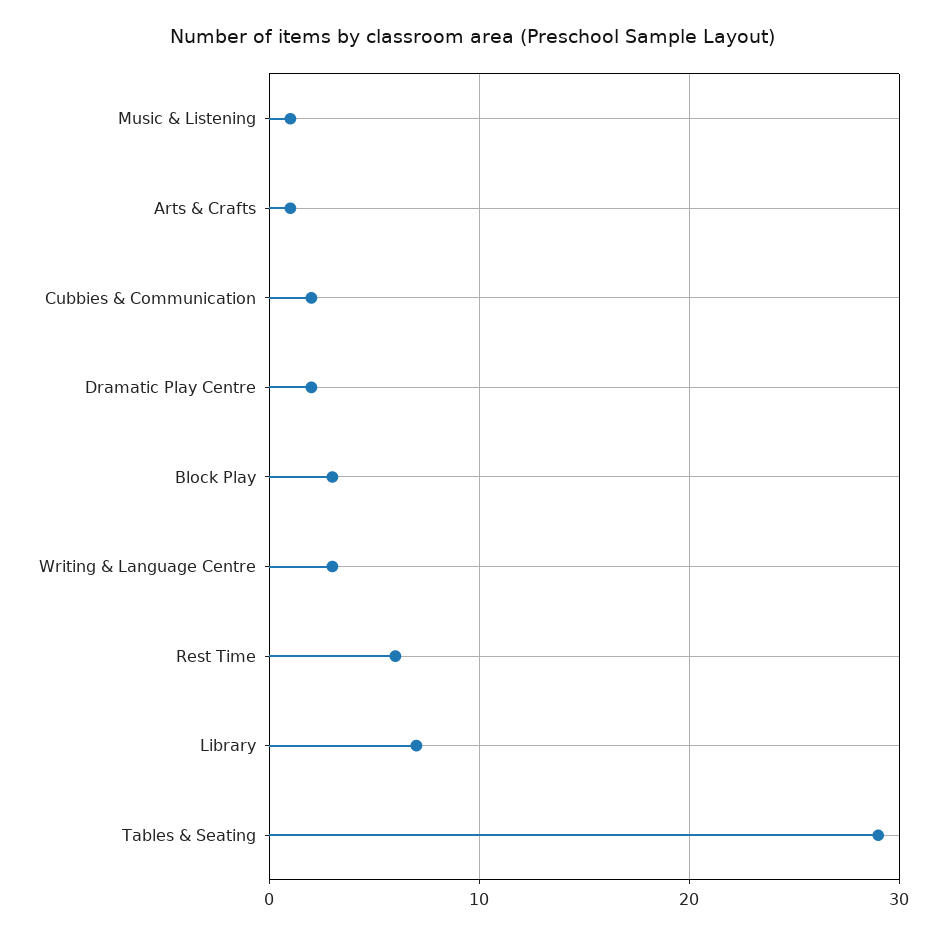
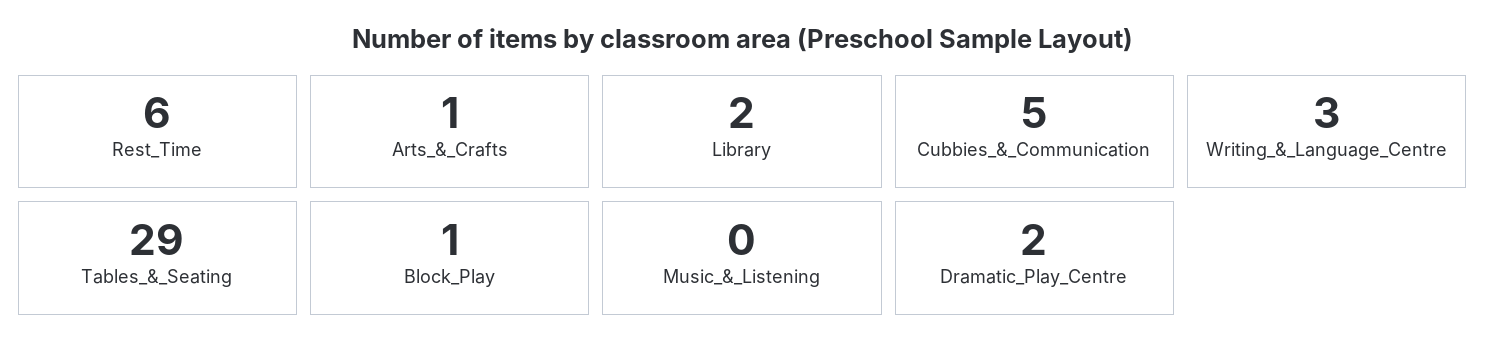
  {
-   "Music & Listening": 1,
+   "Music & Listening": 0,
    "Arts & Crafts": 1,
-   "Cubbies & Communication": 2,
+   "Cubbies & Communication": 5,
    "Dramatic Play Centre": 2,
-   "Block Play": 3,
+   "Block Play": 1,
    "Writing & Language Centre": 3,
    "Rest Time": 6,
-   "Library": 7,
+   "Library": 2,
    "Tables & Seating": 29
  }

